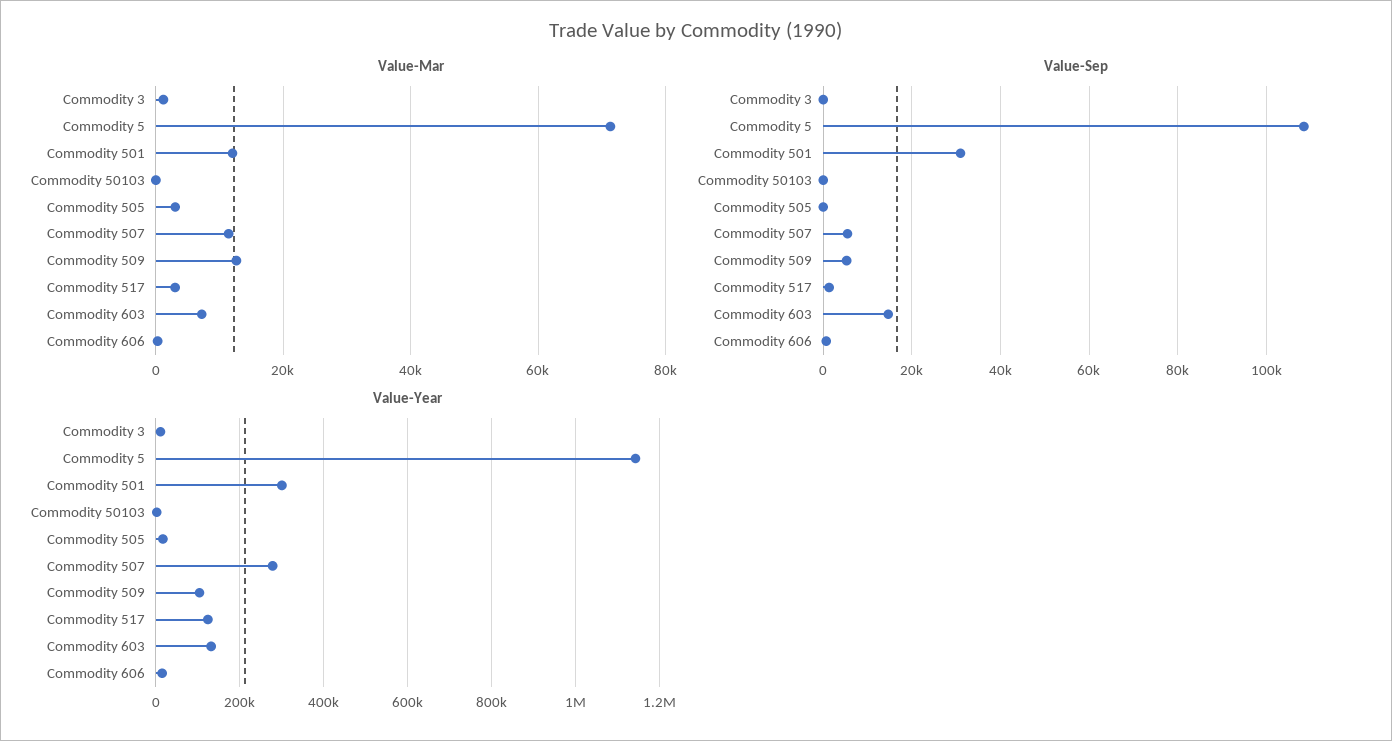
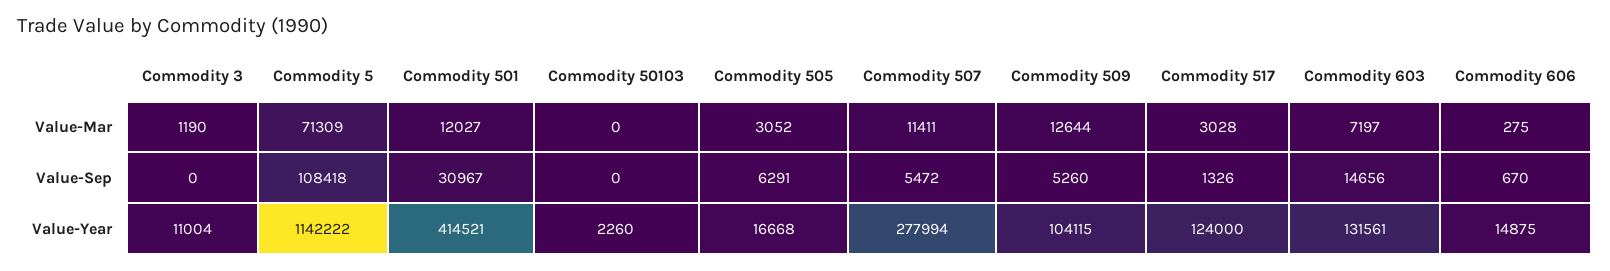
  {
    "Value-Mar": {
      "Commodity 3": 1190,
      "Commodity 5": 71309,
      "Commodity 501": 12027,
      "Commodity 50103": 0,
      "Commodity 505": 3052,
      "Commodity 507": 11411,
      "Commodity 509": 12644,
      "Commodity 517": 3028,
      "Commodity 603": 7197,
      "Commodity 606": 275
    },
    "Value-Sep": {
      "Commodity 3": 0,
      "Commodity 5": 108418,
      "Commodity 501": 30967,
      "Commodity 50103": 0,
-     "Commodity 505": 0,
+     "Commodity 505": 6291,
      "Commodity 507": 5472,
      "Commodity 509": 5260,
      "Commodity 517": 1326,
      "Commodity 603": 14656,
      "Commodity 606": 670
    },
    "Value-Year": {
      "Commodity 3": 11004,
      "Commodity 5": 1142222,
-     "Commodity 501": 300000,
+     "Commodity 501": 414521,
      "Commodity 50103": 2260,
      "Commodity 505": 16668,
      "Commodity 507": 277994,
      "Commodity 509": 104115,
      "Commodity 517": 124000,
      "Commodity 603": 131561,
      "Commodity 606": 14875
    }
  }

